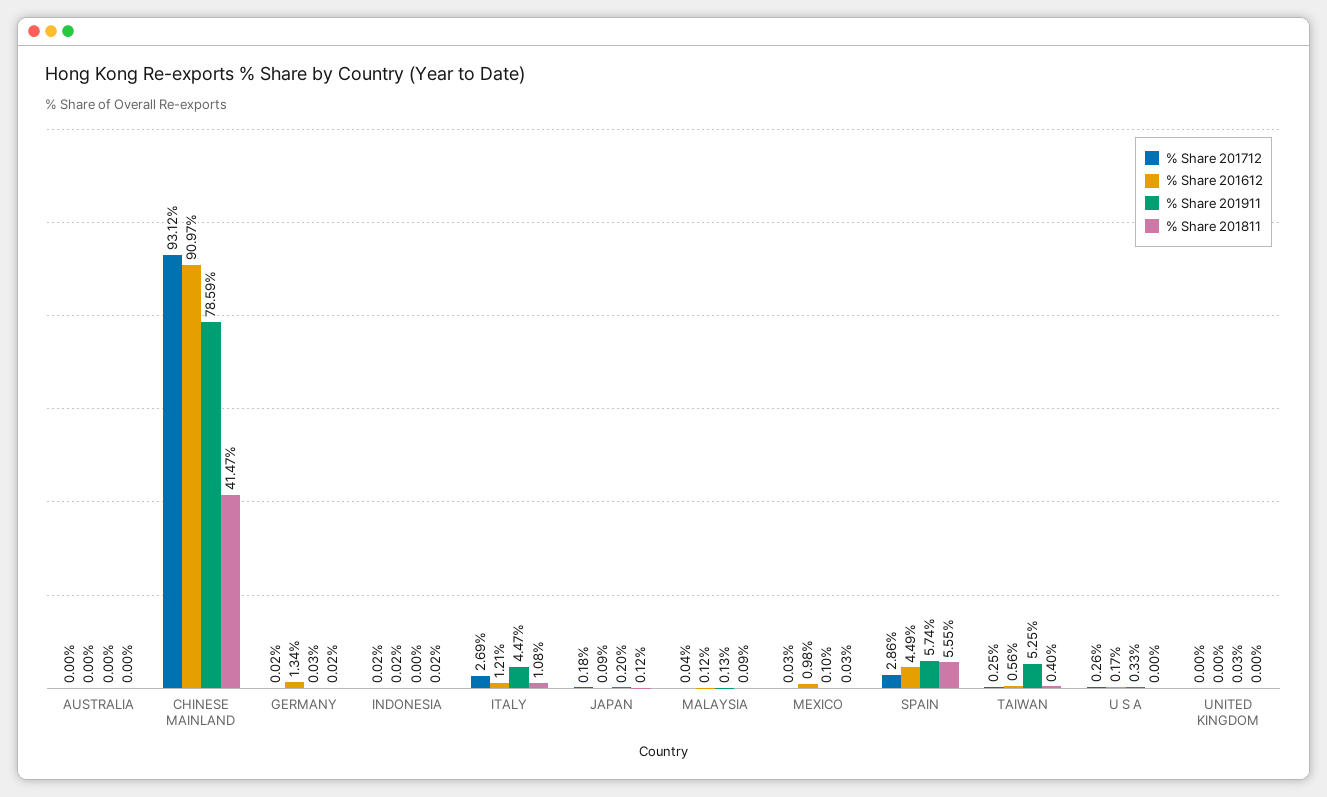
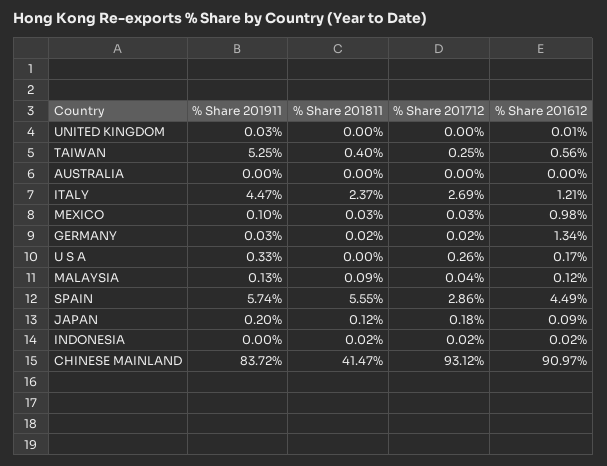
  {
    "% Share 201712": {
      "AUSTRALIA": 0,
      "CHINESE MAINLAND": 93.12,
      "GERMANY": 0.02,
      "INDONESIA": 0.02,
      "ITALY": 2.69,
      "JAPAN": 0.18,
      "MALAYSIA": 0.04,
      "MEXICO": 0.03,
      "SPAIN": 2.86,
      "TAIWAN": 0.25,
      "U S A": 0.26,
      "UNITED KINGDOM": 0
    },
    "% Share 201612": {
      "AUSTRALIA": 0,
      "CHINESE MAINLAND": 90.97,
      "GERMANY": 1.34,
      "INDONESIA": 0.02,
      "ITALY": 1.21,
      "JAPAN": 0.09,
      "MALAYSIA": 0.12,
      "MEXICO": 0.98,
      "SPAIN": 4.49,
      "TAIWAN": 0.56,
      "U S A": 0.17,
-     "UNITED KINGDOM": 0
+     "UNITED KINGDOM": 0.01
    },
    "% Share 201911": {
      "AUSTRALIA": 0,
-     "CHINESE MAINLAND": 78.59,
+     "CHINESE MAINLAND": 83.72,
      "GERMANY": 0.03,
      "INDONESIA": 0,
      "ITALY": 4.47,
      "JAPAN": 0.2,
      "MALAYSIA": 0.13,
      "MEXICO": 0.1,
      "SPAIN": 5.74,
      "TAIWAN": 5.25,
      "U S A": 0.33,
      "UNITED KINGDOM": 0.03
    },
    "% Share 201811": {
      "AUSTRALIA": 0,
      "CHINESE MAINLAND": 41.47,
      "GERMANY": 0.02,
      "INDONESIA": 0.02,
-     "ITALY": 1.08,
+     "ITALY": 2.37,
      "JAPAN": 0.12,
      "MALAYSIA": 0.09,
      "MEXICO": 0.03,
      "SPAIN": 5.55,
      "TAIWAN": 0.4,
      "U S A": 0,
      "UNITED KINGDOM": 0
    }
  }

